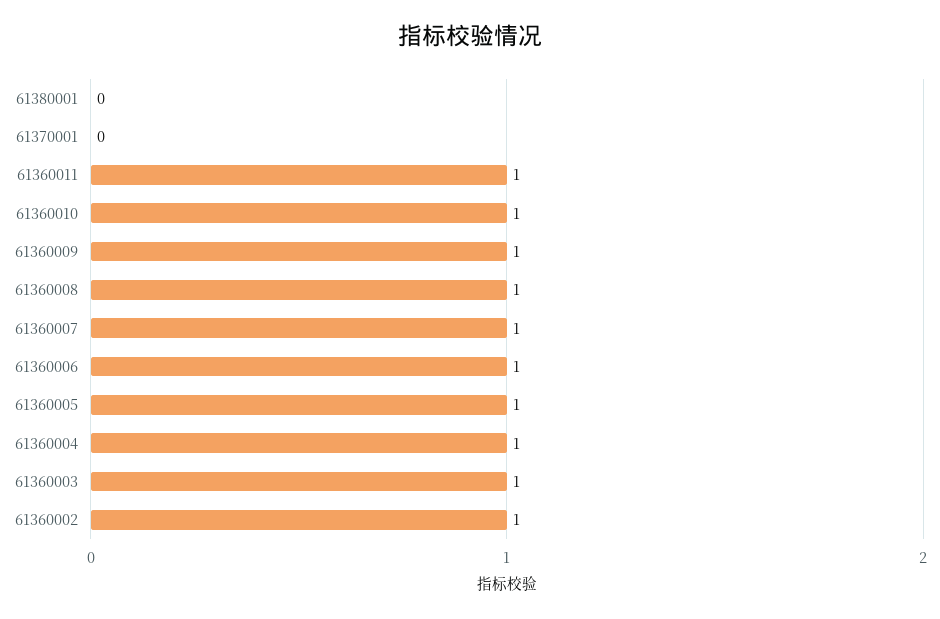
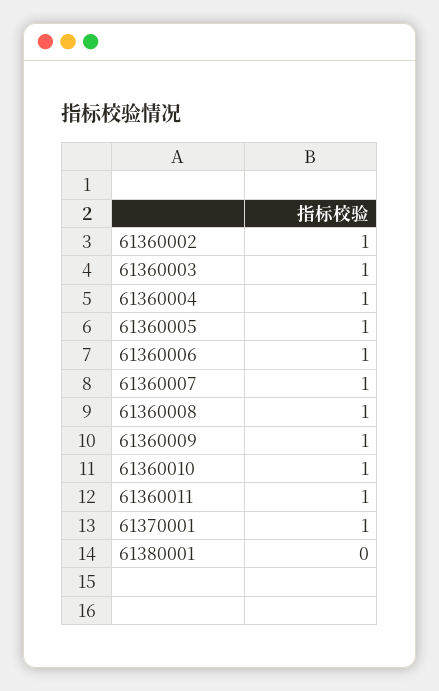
  {
    "61380001": 0,
-   "61370001": 0,
+   "61370001": 1,
    "61360011": 1,
    "61360010": 1,
    "61360009": 1,
    "61360008": 1,
    "61360007": 1,
    "61360006": 1,
    "61360005": 1,
    "61360004": 1,
    "61360003": 1,
    "61360002": 1
  }

